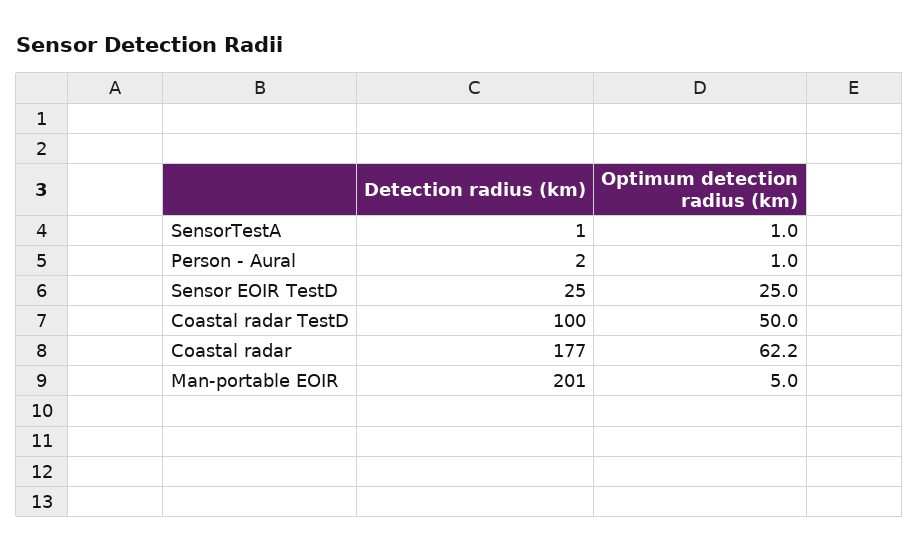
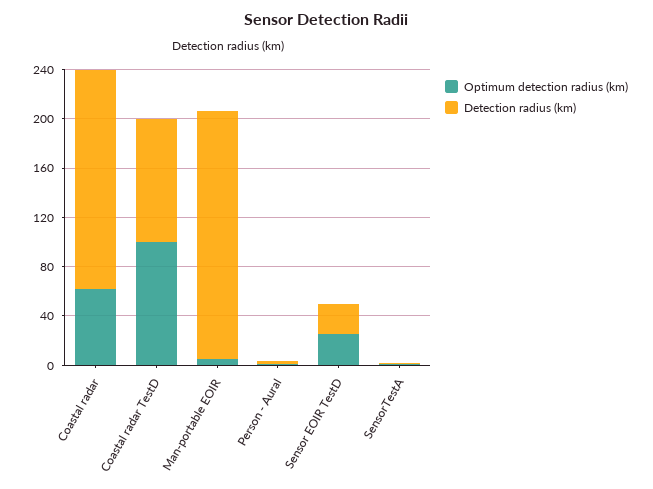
  {
    "Detection radius (km)": {
      "SensorTestA": 1,
      "Person - Aural": 2,
      "Sensor EOIR TestD": 25,
      "Coastal radar TestD": 100,
      "Coastal radar": 177,
      "Man-portable EOIR": 201
    },
    "Optimum detection radius (km)": {
      "SensorTestA": 1,
      "Person - Aural": 1,
      "Sensor EOIR TestD": 25,
-     "Coastal radar TestD": 50,
+     "Coastal radar TestD": 100,
      "Coastal radar": 62.2,
      "Man-portable EOIR": 5
    }
  }

